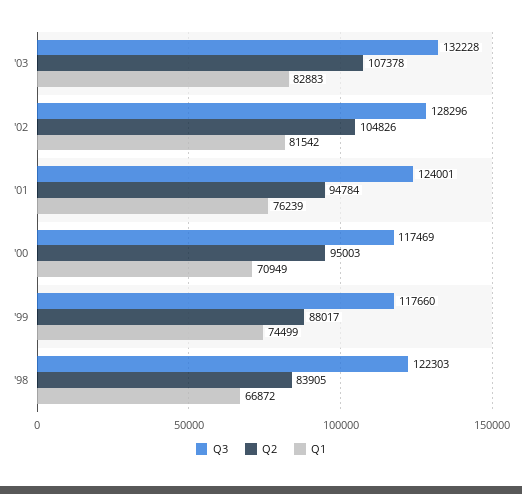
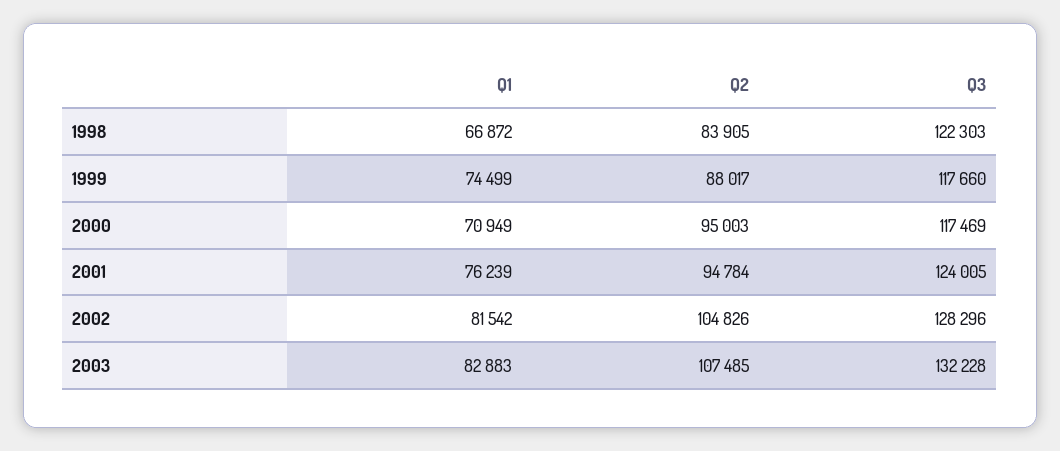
  {
    "Q3": {
      "'03": 132228,
      "'02": 128296,
-     "'01": 124001,
+     "'01": 124005,
      "'00": 117469,
      "'99": 117660,
      "'98": 122303
    },
    "Q2": {
-     "'03": 107378,
+     "'03": 107485,
      "'02": 104826,
      "'01": 94784,
      "'00": 95003,
      "'99": 88017,
      "'98": 83905
    },
    "Q1": {
      "'03": 82883,
      "'02": 81542,
      "'01": 76239,
      "'00": 70949,
      "'99": 74499,
      "'98": 66872
    }
  }

